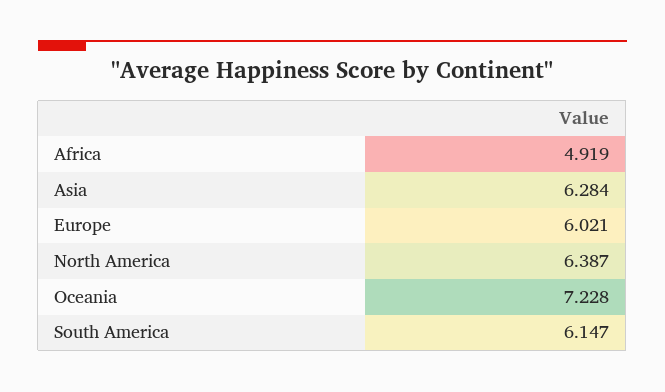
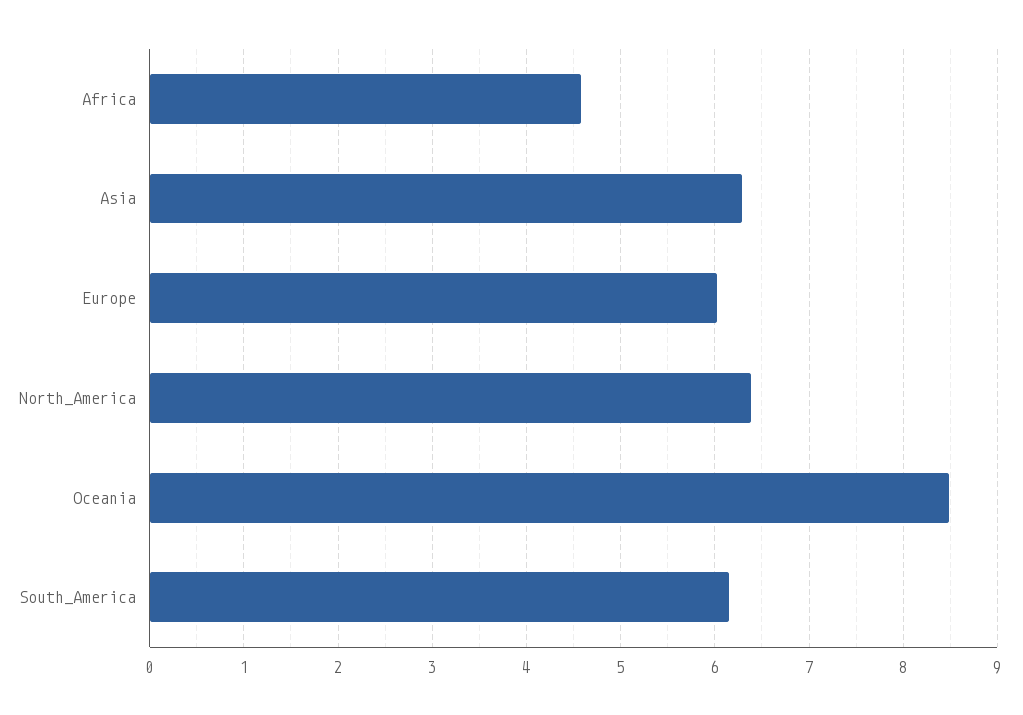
  {
-   "Africa": 4.919,
+   "Africa": 4.6,
    "Asia": 6.284,
    "Europe": 6.021,
    "North America": 6.387,
-   "Oceania": 7.228,
+   "Oceania": 8.5,
    "South America": 6.147
  }

